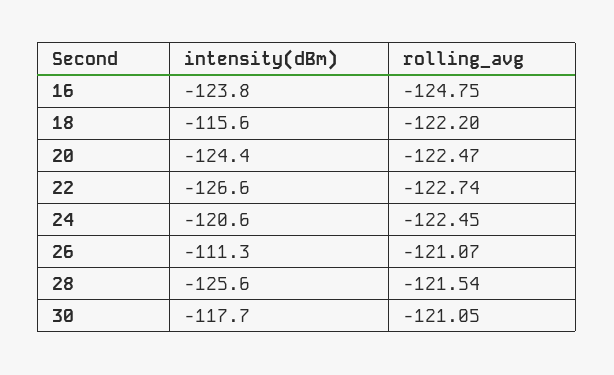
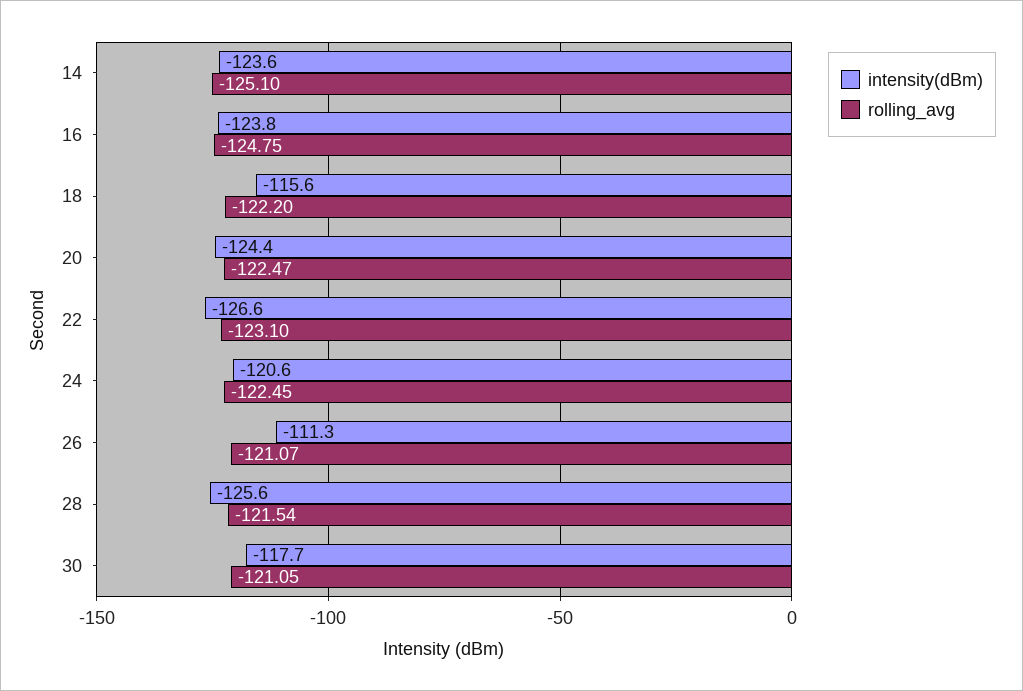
  {
    "intensity(dBm)": {
      "16": -123.8,
      "18": -115.6,
      "20": -124.4,
      "22": -126.6,
      "24": -120.6,
      "26": -111.3,
      "28": -125.6,
-     "30": -117.7
+     "30": -117.7,
+     "14": -123.6
    },
    "rolling_avg": {
      "16": -124.75,
      "18": -122.2,
      "20": -122.47,
-     "22": -122.74,
+     "22": -123.1,
      "24": -122.45,
      "26": -121.07,
      "28": -121.54,
-     "30": -121.05
+     "30": -121.05,
+     "14": -125.1
    }
  }

